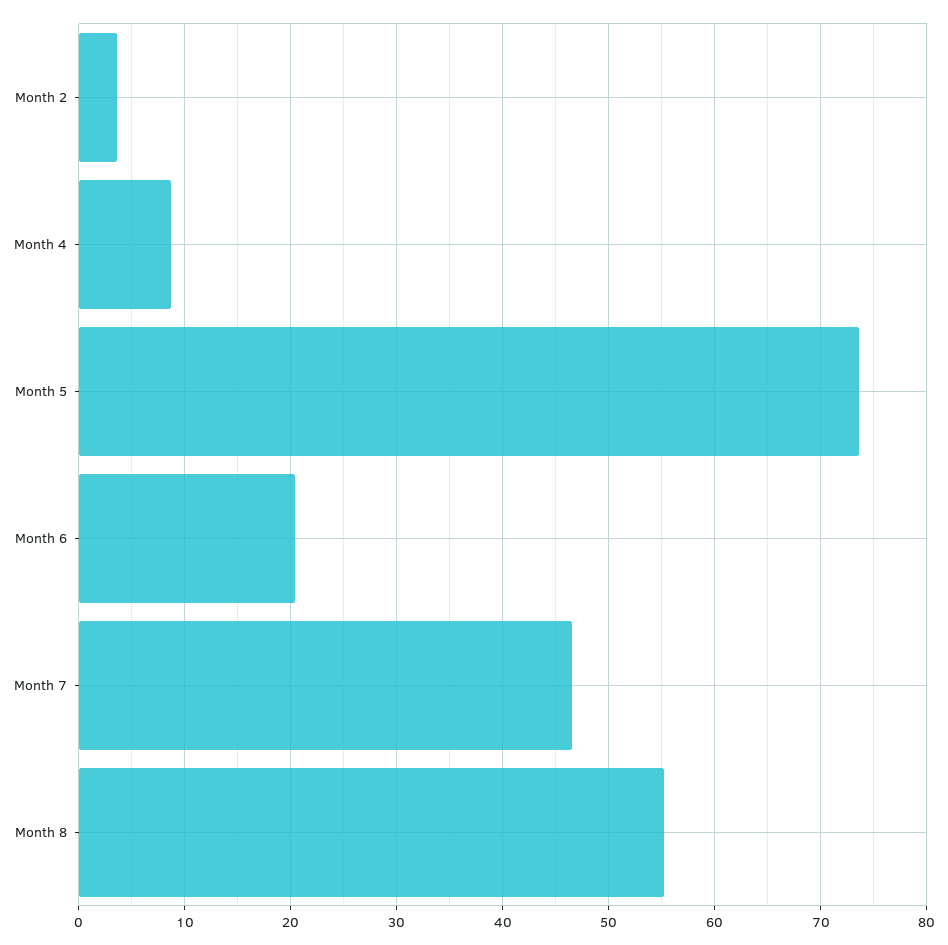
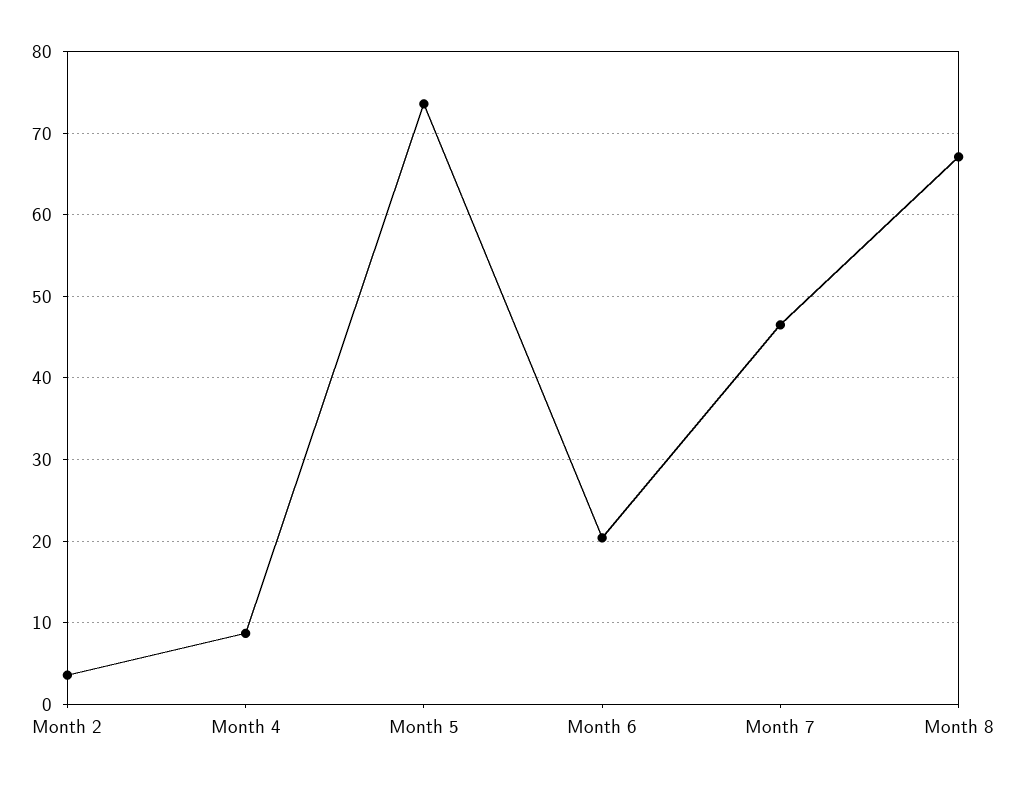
  {
    "Month 2": 4,
    "Month 4": 9,
    "Month 5": 74,
    "Month 6": 20,
    "Month 7": 47,
-   "Month 8": 55
+   "Month 8": 67
  }

